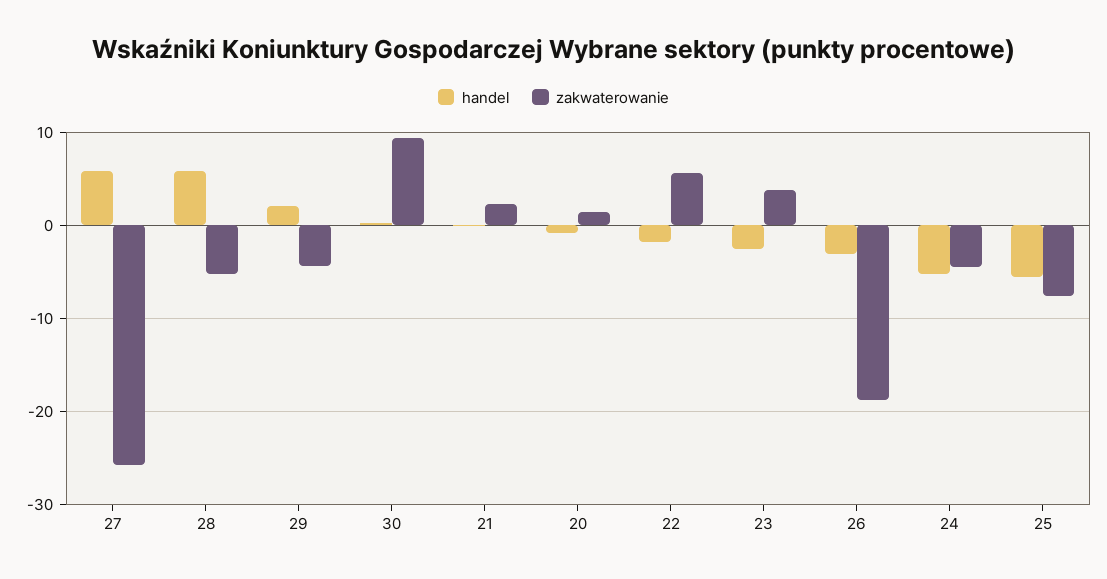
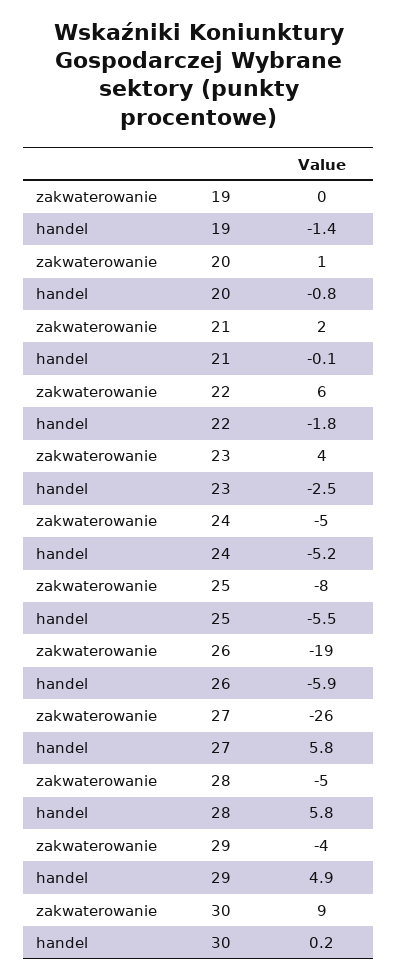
  {
    "handel": {
      "27": 5.8,
      "28": 5.8,
-     "29": 2,
+     "29": 4.9,
      "30": 0.2,
      "21": -0.1,
      "20": -0.8,
      "22": -1.8,
      "23": -2.5,
-     "26": -3,
+     "26": -5.9,
      "24": -5.2,
-     "25": -5.5
+     "25": -5.5,
+     "19": -1.4
    },
    "zakwaterowanie": {
      "27": -26,
      "28": -5,
      "29": -4,
      "30": 9,
      "21": 2,
      "20": 1,
      "22": 6,
      "23": 4,
      "26": -19,
      "24": -5,
-     "25": -8
+     "25": -8,
+     "19": 0
    }
  }

